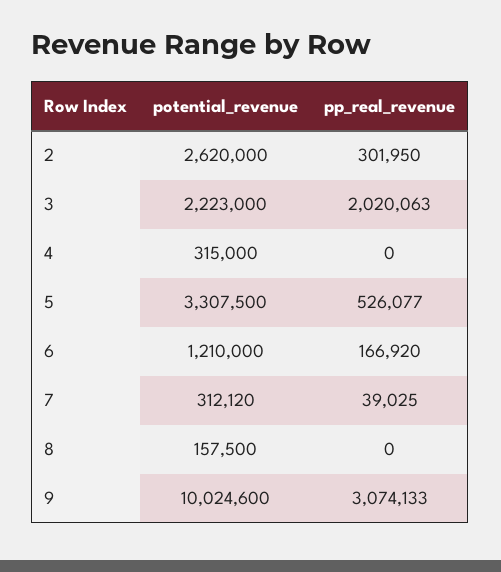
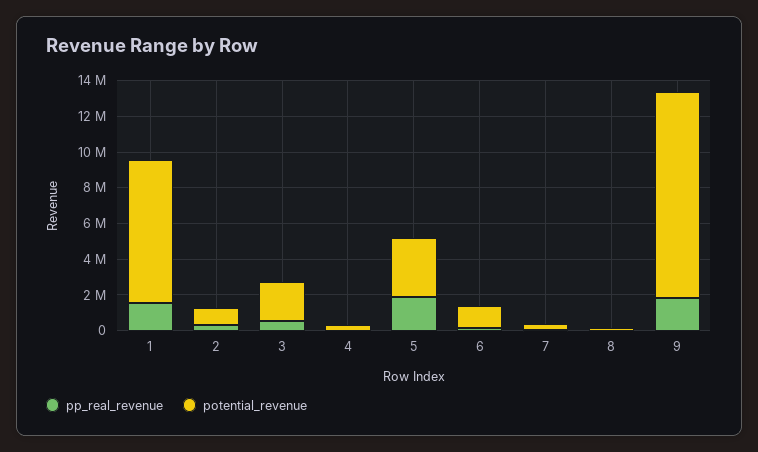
  {
    "potential_revenue": {
-     "2": 2620000,
+     "2": 1000000,
      "3": 2223000,
      "4": 315000,
      "5": 3307500,
      "6": 1210000,
      "7": 312120,
      "8": 157500,
-     "9": 10024600
+     "9": 11500000,
+     "1": 8000000
    },
    "pp_real_revenue": {
      "2": 301950,
-     "3": 2020063,
+     "3": 500000,
      "4": 0,
-     "5": 526077,
+     "5": 2000000,
      "6": 166920,
      "7": 39025,
      "8": 0,
-     "9": 3074133
+     "9": 2000000,
+     "1": 1500000
    }
  }

